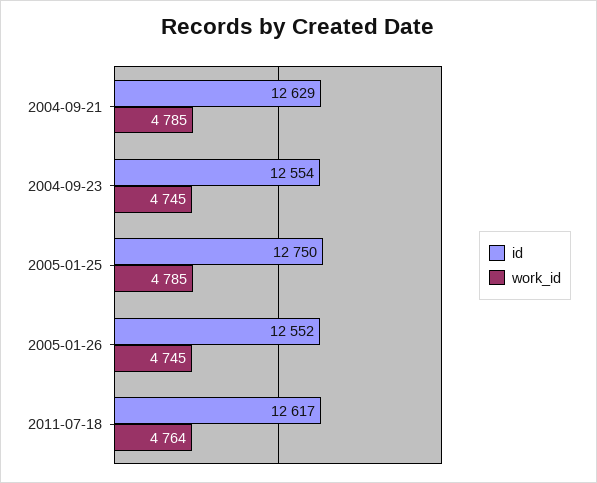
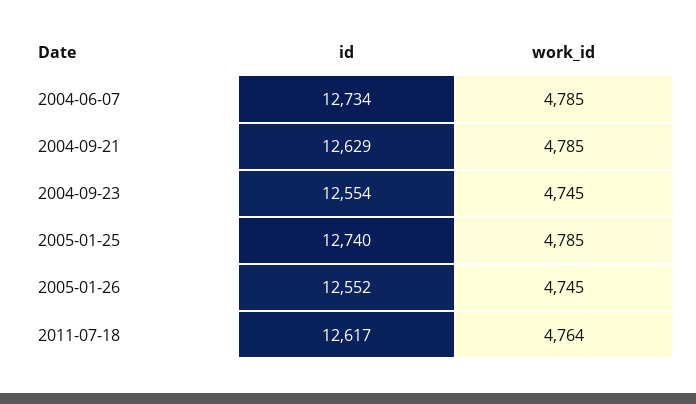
  {
    "id": {
      "2004-09-21": 12629,
      "2004-09-23": 12554,
-     "2005-01-25": 12750,
+     "2005-01-25": 12740,
      "2005-01-26": 12552,
-     "2011-07-18": 12617
+     "2011-07-18": 12617,
+     "2004-06-07": 12734
    },
    "work_id": {
      "2004-09-21": 4785,
      "2004-09-23": 4745,
      "2005-01-25": 4785,
      "2005-01-26": 4745,
-     "2011-07-18": 4764
+     "2011-07-18": 4764,
+     "2004-06-07": 4785
    }
  }

